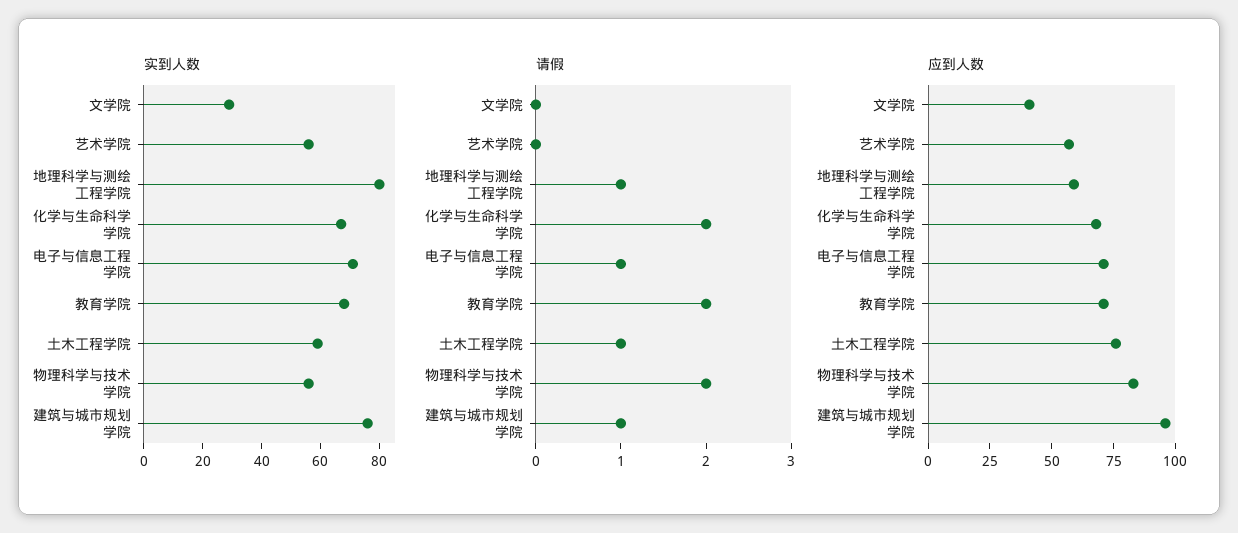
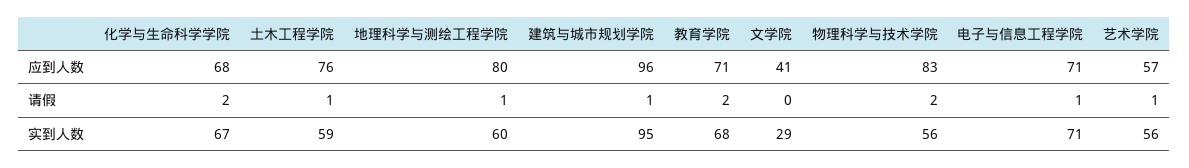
  {
    "实到人数": {
      "文学院": 29,
      "艺术学院": 56,
-     "地理科学与测绘工程学院": 80,
+     "地理科学与测绘工程学院": 60,
      "化学与生命科学学院": 67,
      "电子与信息工程学院": 71,
      "教育学院": 68,
      "土木工程学院": 59,
      "物理科学与技术学院": 56,
-     "建筑与城市规划学院": 75
+     "建筑与城市规划学院": 95
    },
    "请假": {
      "文学院": 0,
-     "艺术学院": 0,
+     "艺术学院": 1,
      "地理科学与测绘工程学院": 1,
      "化学与生命科学学院": 2,
      "电子与信息工程学院": 1,
      "教育学院": 2,
      "土木工程学院": 1,
      "物理科学与技术学院": 2,
      "建筑与城市规划学院": 1
    },
    "应到人数": {
      "文学院": 41,
      "艺术学院": 57,
-     "地理科学与测绘工程学院": 60,
+     "地理科学与测绘工程学院": 80,
      "化学与生命科学学院": 68,
      "电子与信息工程学院": 71,
      "教育学院": 71,
      "土木工程学院": 76,
      "物理科学与技术学院": 83,
      "建筑与城市规划学院": 96
    }
  }

